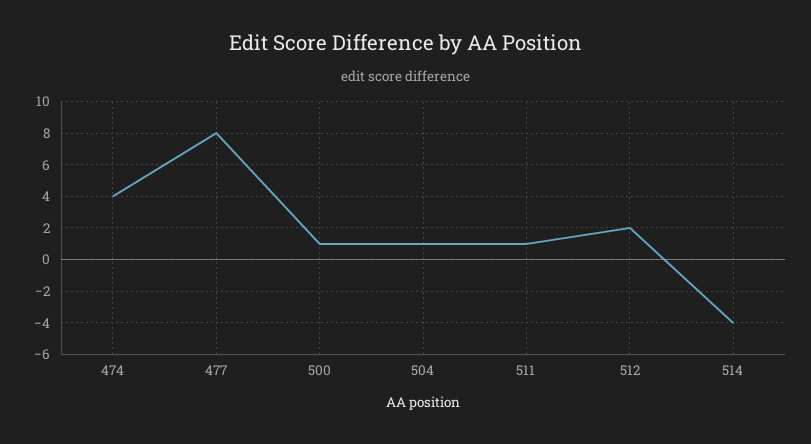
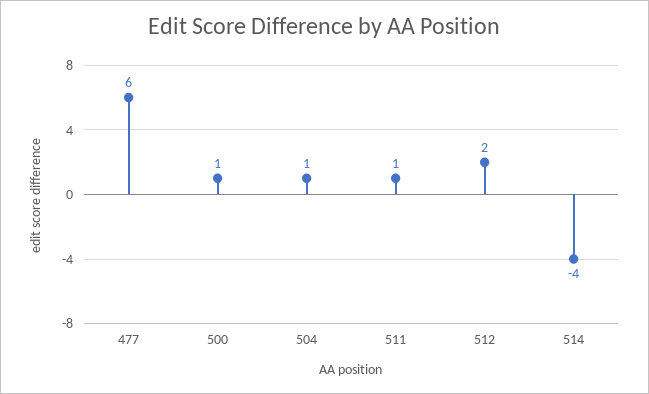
  {
-   "474": 4,
-   "477": 8,
+   "477": 6,
    "500": 1,
    "504": 1,
    "511": 1,
    "512": 2,
    "514": -4
  }

